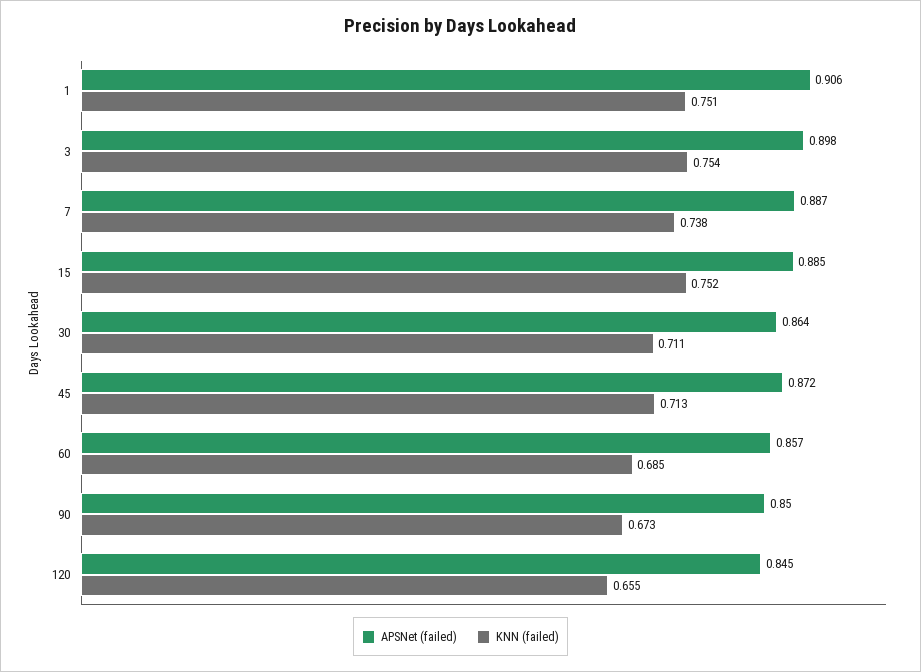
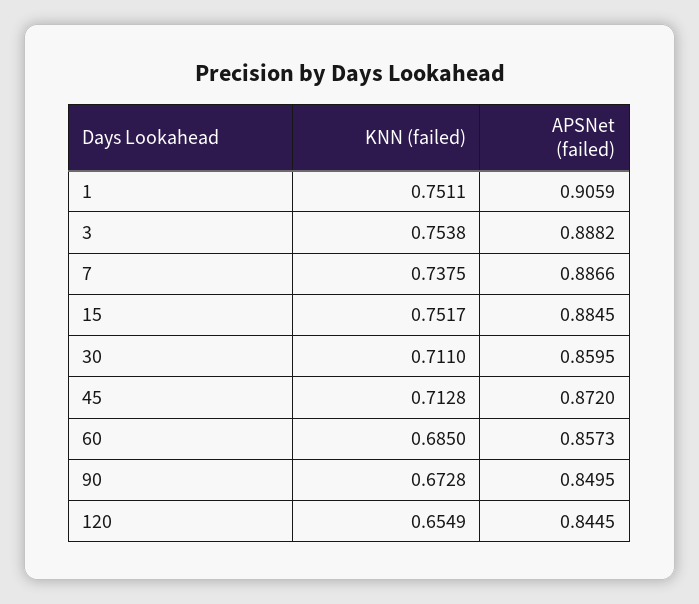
  {
    "APSNet (failed)": {
      "1": 0.9059,
-     "3": 0.898,
+     "3": 0.8882,
      "7": 0.8866,
      "15": 0.8845,
-     "30": 0.864,
+     "30": 0.8595,
      "45": 0.872,
      "60": 0.8573,
      "90": 0.8495,
      "120": 0.8445
    },
    "KNN (failed)": {
      "1": 0.7511,
      "3": 0.7538,
      "7": 0.7375,
      "15": 0.7517,
      "30": 0.711,
      "45": 0.7128,
      "60": 0.685,
      "90": 0.6728,
      "120": 0.6549
    }
  }

